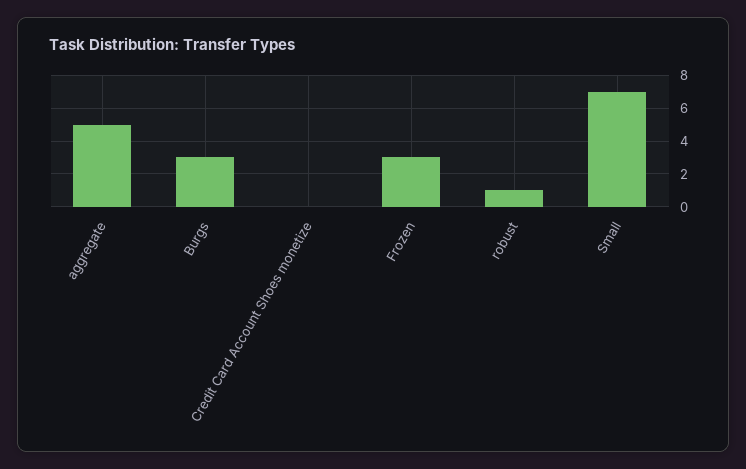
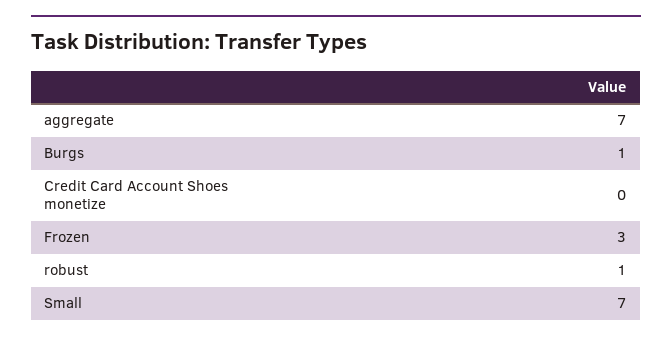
  {
-   "aggregate": 5,
+   "aggregate": 7,
-   "Burgs": 3,
+   "Burgs": 1,
    "Credit Card Account Shoes monetize": 0,
    "Frozen": 3,
    "robust": 1,
    "Small": 7
  }

